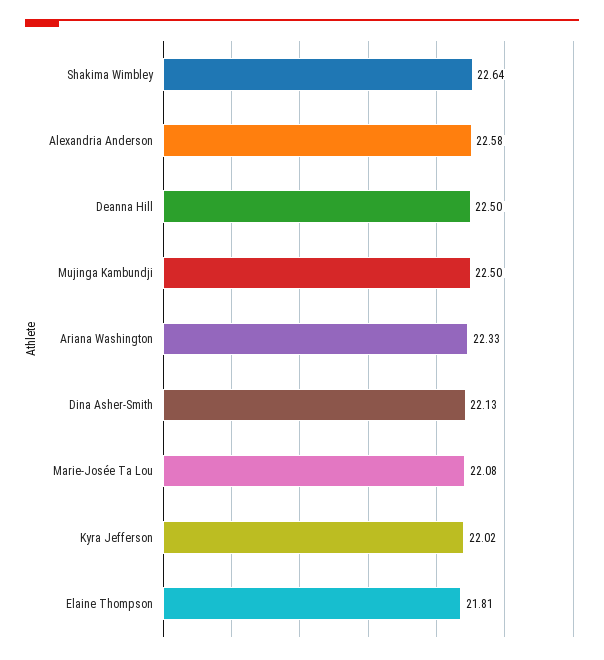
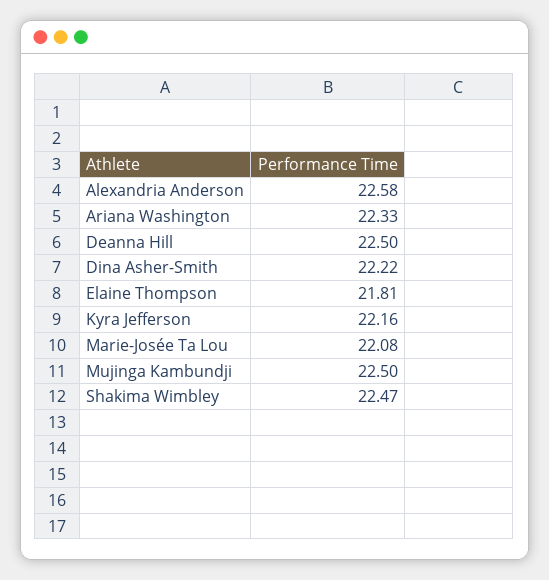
  {
-   "Shakima Wimbley": 22.64,
+   "Shakima Wimbley": 22.47,
    "Alexandria Anderson": 22.58,
    "Deanna Hill": 22.5,
    "Mujinga Kambundji": 22.5,
    "Ariana Washington": 22.33,
-   "Dina Asher-Smith": 22.13,
+   "Dina Asher-Smith": 22.22,
    "Marie-Josée Ta Lou": 22.08,
-   "Kyra Jefferson": 22.02,
+   "Kyra Jefferson": 22.16,
    "Elaine Thompson": 21.81
  }

